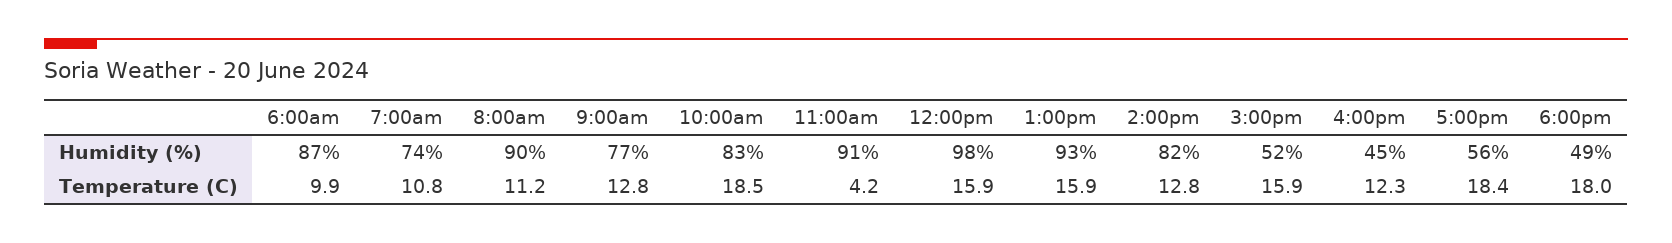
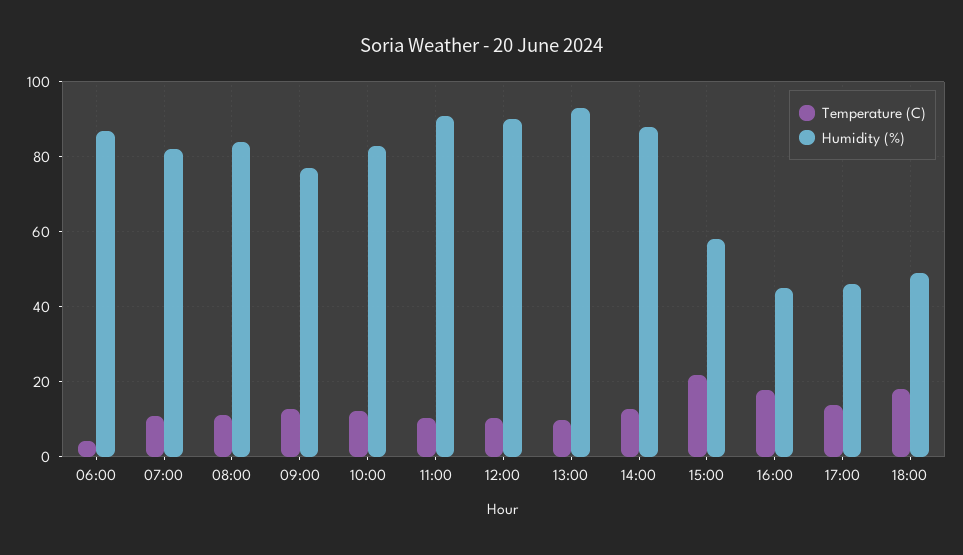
  {
    "Humidity (%)": {
      "6:00am": 87,
-     "7:00am": 74,
+     "7:00am": 82,
-     "8:00am": 90,
+     "8:00am": 84,
      "9:00am": 77,
      "10:00am": 83,
      "11:00am": 91,
-     "12:00pm": 98,
+     "12:00pm": 90,
      "1:00pm": 93,
-     "2:00pm": 82,
+     "2:00pm": 88,
-     "3:00pm": 52,
+     "3:00pm": 58,
      "4:00pm": 45,
-     "5:00pm": 56,
+     "5:00pm": 46,
      "6:00pm": 49
    },
    "Temperature (C)": {
-     "6:00am": 9.9,
+     "6:00am": 4,
      "7:00am": 10.8,
      "8:00am": 11.2,
      "9:00am": 12.8,
-     "10:00am": 18.5,
+     "10:00am": 12,
-     "11:00am": 4.2,
+     "11:00am": 10,
-     "12:00pm": 15.9,
+     "12:00pm": 10,
-     "1:00pm": 15.9,
+     "1:00pm": 10,
      "2:00pm": 12.8,
-     "3:00pm": 15.9,
+     "3:00pm": 22,
-     "4:00pm": 12.3,
+     "4:00pm": 18,
-     "5:00pm": 18.4,
+     "5:00pm": 14,
      "6:00pm": 18
    }
  }

